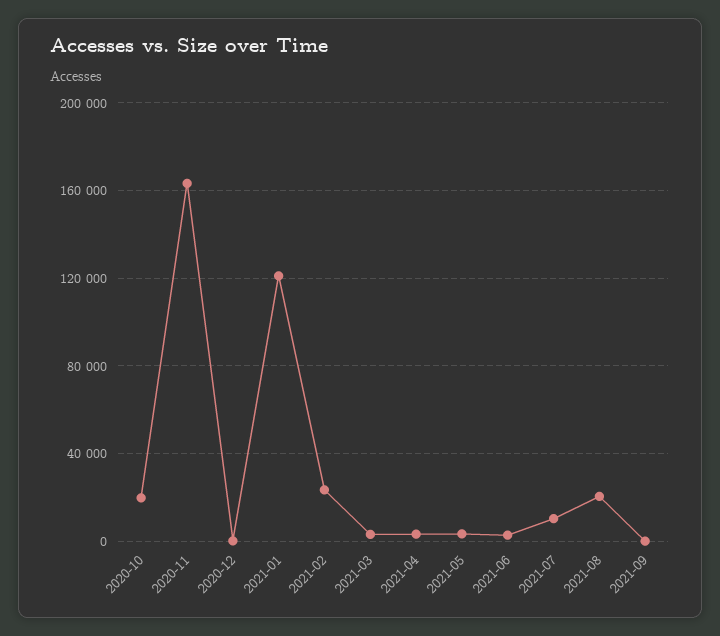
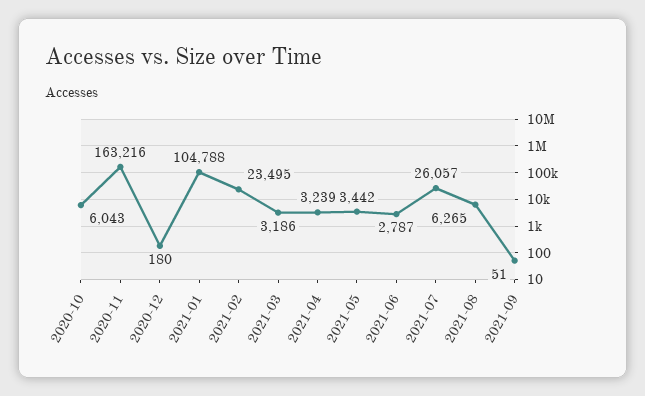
  {
-   "2020-10": 20000,
+   "2020-10": 6043,
    "2020-11": 163216,
    "2020-12": 180,
-   "2021-01": 120000,
+   "2021-01": 104788,
    "2021-02": 23495,
    "2021-03": 3186,
    "2021-04": 3239,
    "2021-05": 3442,
    "2021-06": 2787,
-   "2021-07": 10000,
+   "2021-07": 26057,
-   "2021-08": 20000,
+   "2021-08": 6265,
    "2021-09": 51
  }

